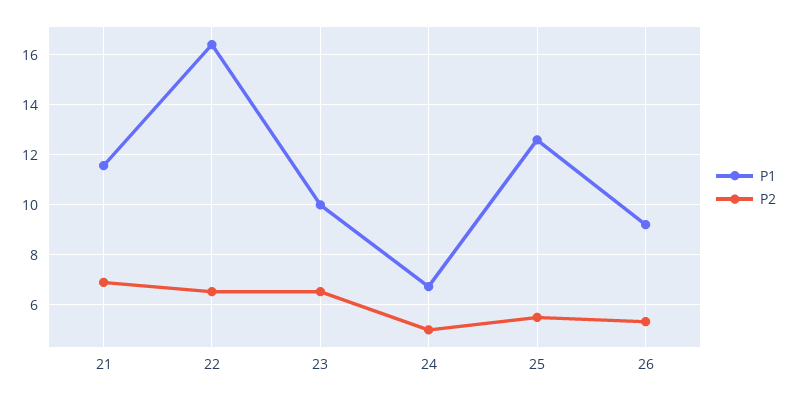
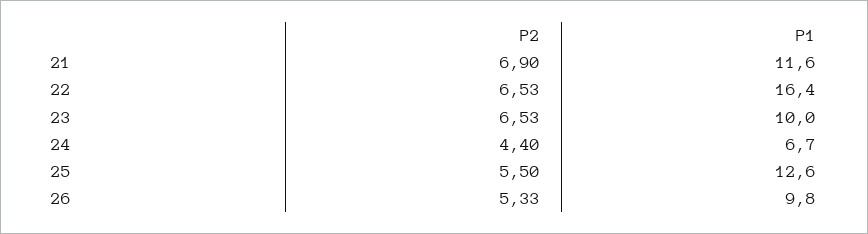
  {
    "P1": {
      "21": 11.6,
      "22": 16.4,
      "23": 10,
      "24": 6.7,
      "25": 12.6,
-     "26": 9.25
+     "26": 9.8
    },
    "P2": {
      "21": 6.9,
      "22": 6.53,
      "23": 6.53,
-     "24": 5,
+     "24": 4.4,
      "25": 5.5,
      "26": 5.33
    }
  }

